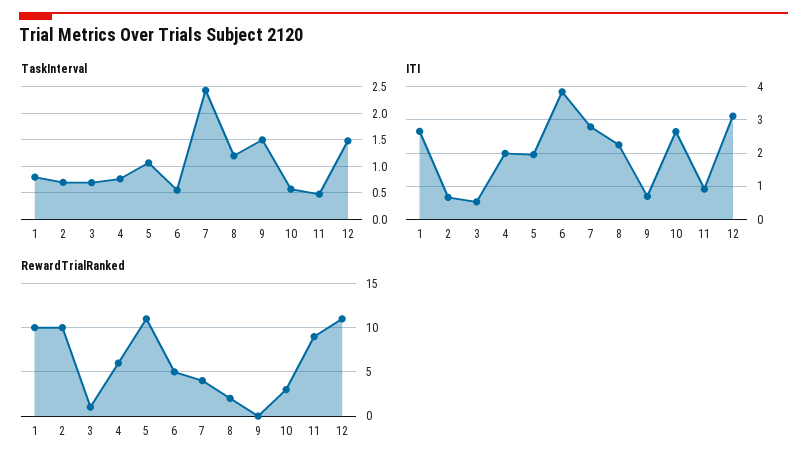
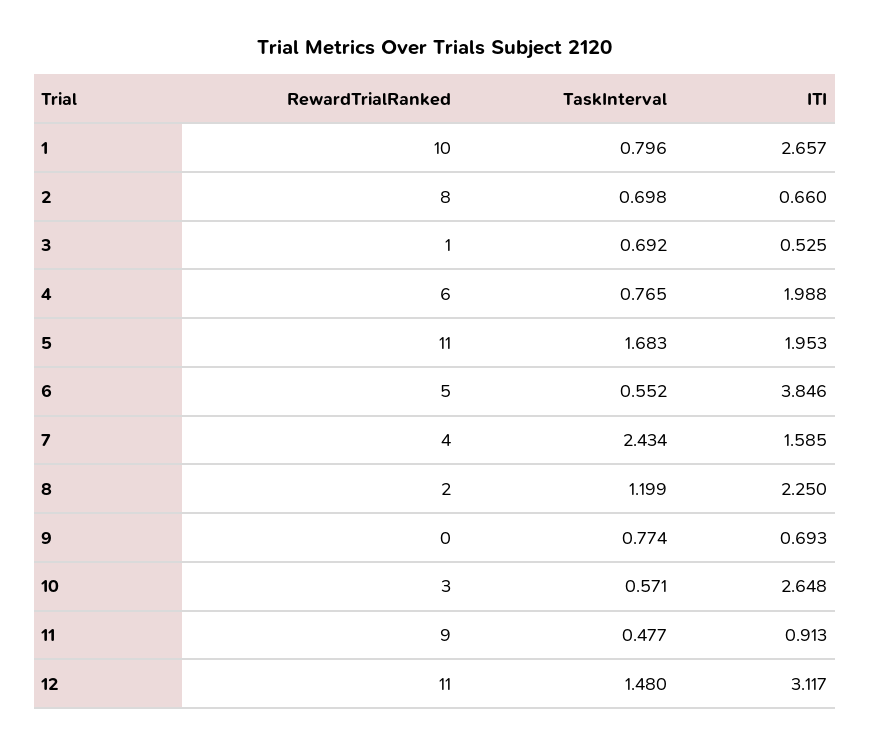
  {
    "TaskInterval": {
      "1": 0.796,
      "2": 0.698,
      "3": 0.692,
      "4": 0.765,
-     "5": 1,
+     "5": 1.683,
      "6": 0.552,
      "7": 2.434,
      "8": 1.199,
-     "9": 1.5,
+     "9": 0.774,
      "10": 0.571,
      "11": 0.477,
      "12": 1.48
    },
    "ITI": {
      "1": 2.657,
      "2": 0.66,
      "3": 0.525,
      "4": 1.988,
      "5": 1.953,
      "6": 3.846,
-     "7": 2.8,
+     "7": 1.585,
      "8": 2.25,
      "9": 0.693,
      "10": 2.648,
      "11": 0.913,
      "12": 3.117
    },
    "RewardTrialRanked": {
      "1": 10,
-     "2": 10,
+     "2": 8,
      "3": 1,
      "4": 6,
      "5": 11,
      "6": 5,
      "7": 4,
      "8": 2,
      "9": 0,
      "10": 3,
      "11": 9,
      "12": 11
    }
  }

